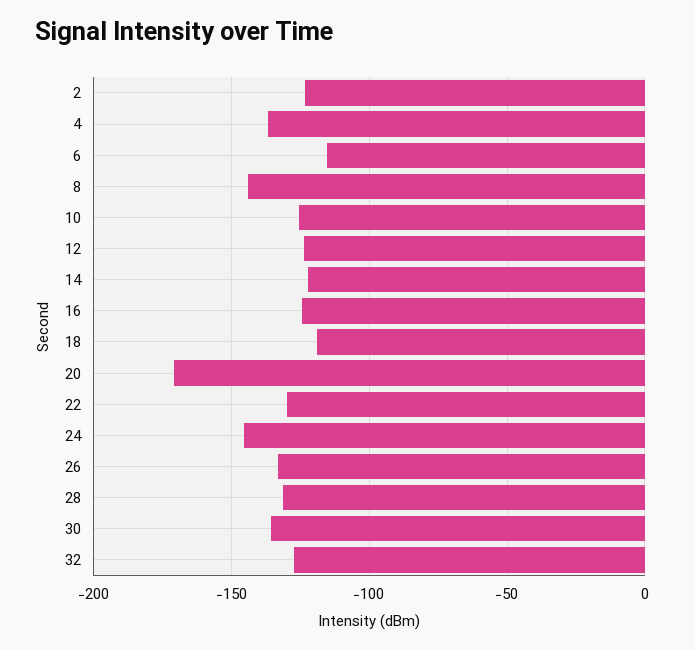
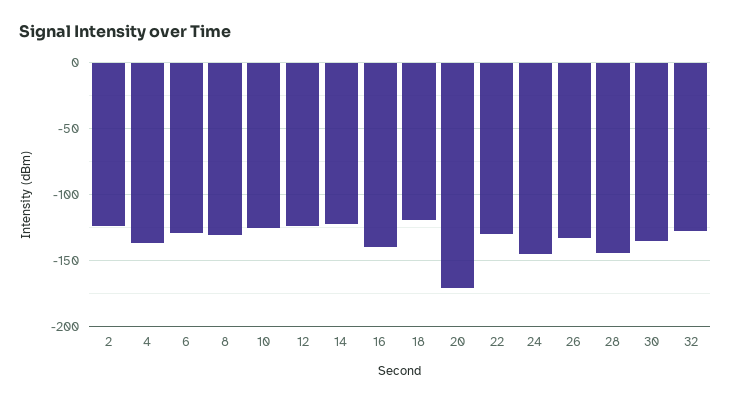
  {
    "2": -125,
    "4": -135,
-   "6": -115,
+   "6": -130,
-   "8": -145,
+   "8": -130,
    "10": -125,
    "12": -125,
    "14": -120,
-   "16": -125,
+   "16": -140,
    "18": -120,
    "20": -170,
    "22": -130,
    "24": -145,
    "26": -135,
-   "28": -130,
+   "28": -145,
    "30": -135,
    "32": -125
  }

